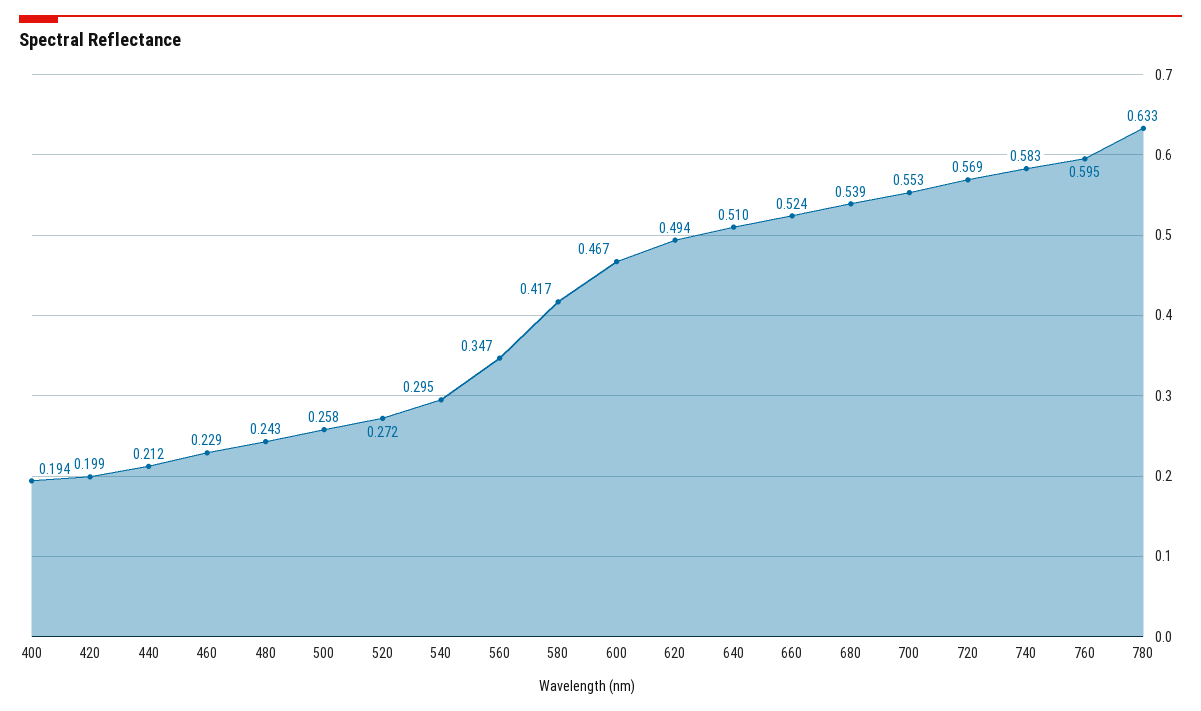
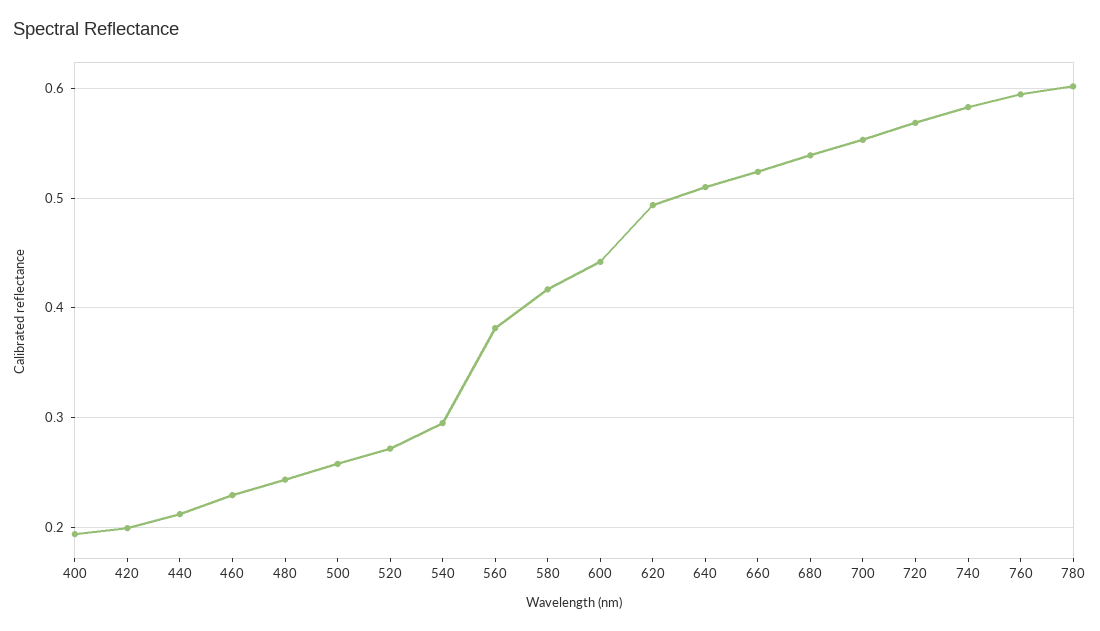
  {
    "400": 0.194,
    "420": 0.199,
    "440": 0.212,
    "460": 0.229,
    "480": 0.243,
    "500": 0.258,
    "520": 0.272,
    "540": 0.295,
-   "560": 0.347,
+   "560": 0.38,
    "580": 0.417,
-   "600": 0.467,
+   "600": 0.44,
    "620": 0.494,
    "640": 0.51,
    "660": 0.524,
    "680": 0.539,
    "700": 0.553,
    "720": 0.569,
    "740": 0.583,
    "760": 0.595,
-   "780": 0.633
+   "780": 0.6
  }

